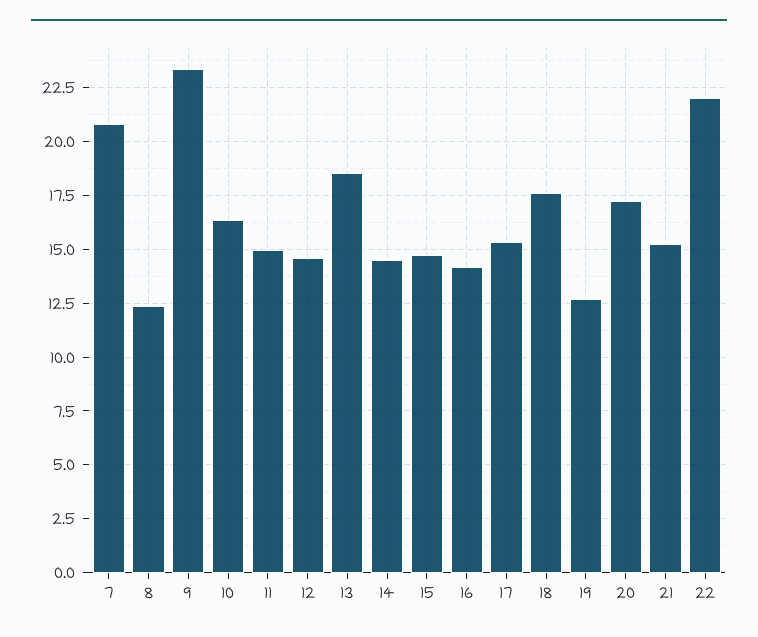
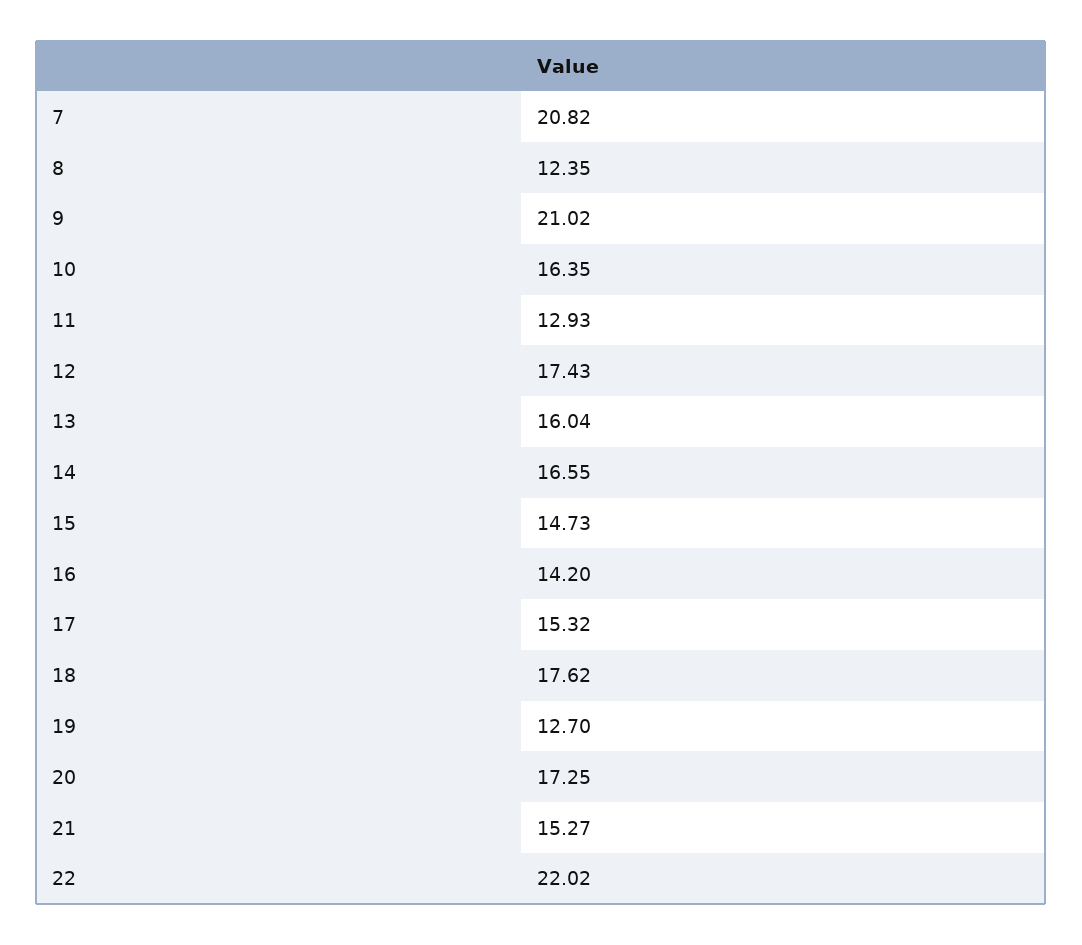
  {
    "7": 20.82,
    "8": 12.35,
-   "9": 23.5,
+   "9": 21.02,
    "10": 16.35,
-   "11": 15,
+   "11": 12.93,
-   "12": 14.5,
+   "12": 17.43,
-   "13": 18.5,
+   "13": 16.04,
-   "14": 14.5,
+   "14": 16.55,
    "15": 14.73,
    "16": 14.2,
    "17": 15.32,
    "18": 17.62,
    "19": 12.7,
    "20": 17.25,
    "21": 15.27,
    "22": 22.02
  }

